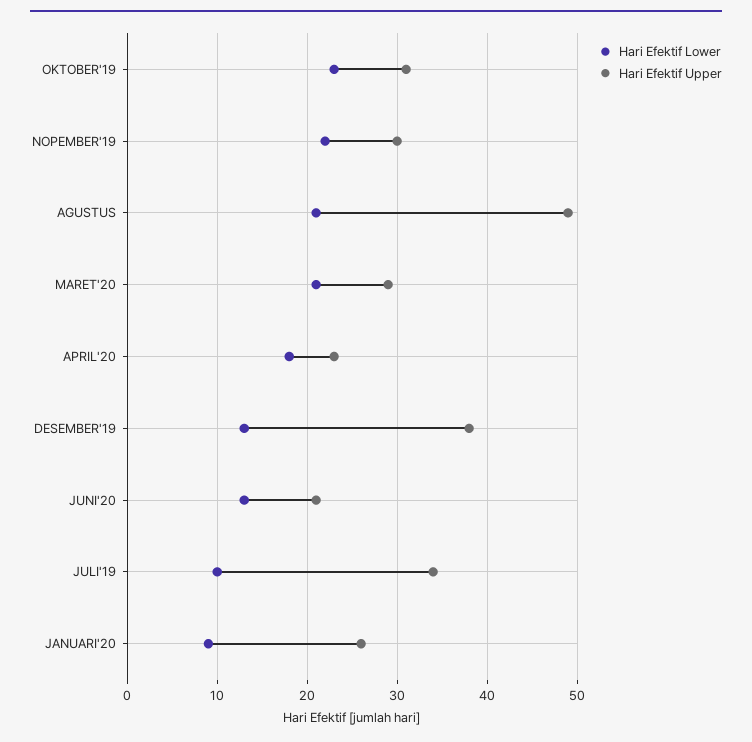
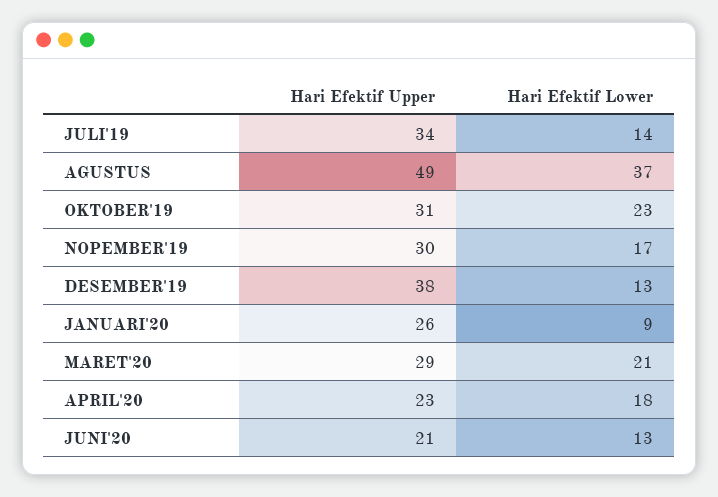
  {
    "Hari Efektif Lower": {
      "OKTOBER'19": 23,
-     "NOPEMBER'19": 22,
+     "NOPEMBER'19": 17,
-     "AGUSTUS": 21,
+     "AGUSTUS": 37,
      "MARET'20": 21,
      "APRIL'20": 18,
      "DESEMBER'19": 13,
      "JUNI'20": 13,
-     "JULI'19": 10,
+     "JULI'19": 14,
      "JANUARI'20": 9
    },
    "Hari Efektif Upper": {
      "OKTOBER'19": 31,
      "NOPEMBER'19": 30,
      "AGUSTUS": 49,
      "MARET'20": 29,
      "APRIL'20": 23,
      "DESEMBER'19": 38,
      "JUNI'20": 21,
      "JULI'19": 34,
      "JANUARI'20": 26
    }
  }

